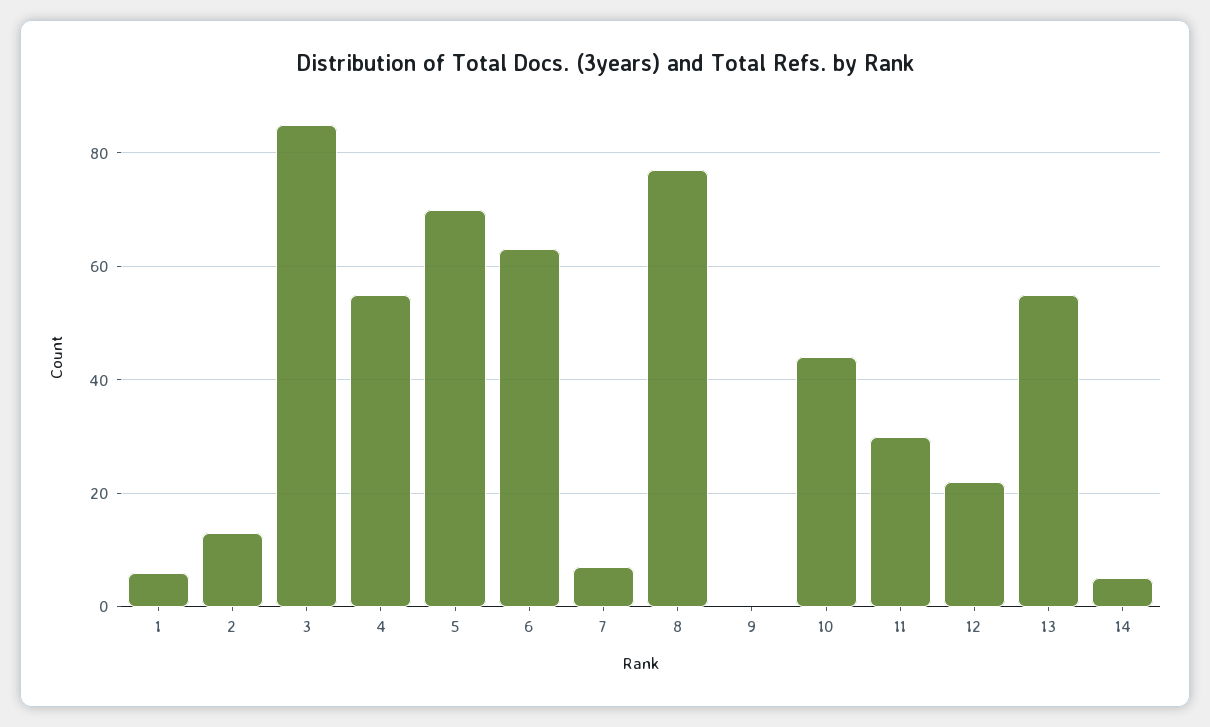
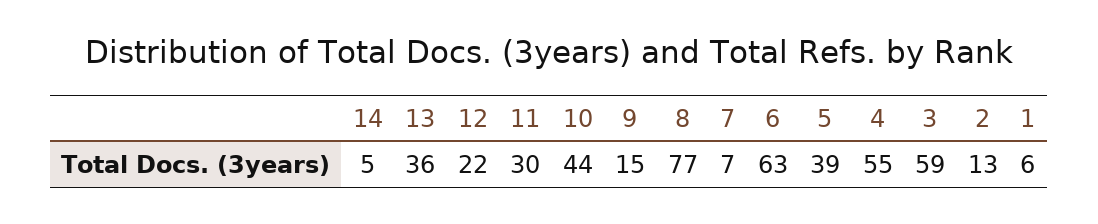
  {
    "1": 6,
    "2": 13,
-   "3": 85,
+   "3": 59,
    "4": 55,
-   "5": 70,
+   "5": 39,
    "6": 63,
    "7": 7,
    "8": 77,
-   "9": 0,
+   "9": 15,
    "10": 44,
    "11": 30,
    "12": 22,
-   "13": 55,
+   "13": 36,
    "14": 5
  }

